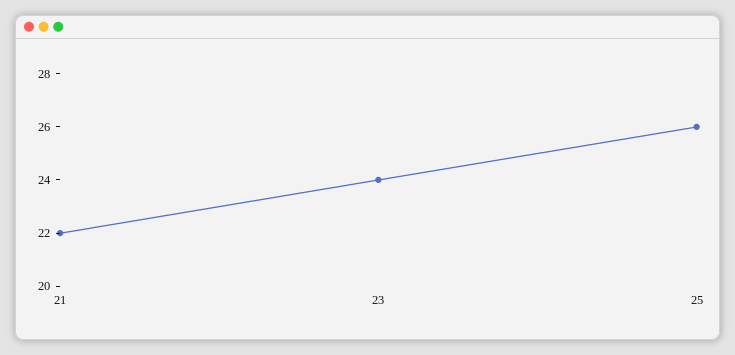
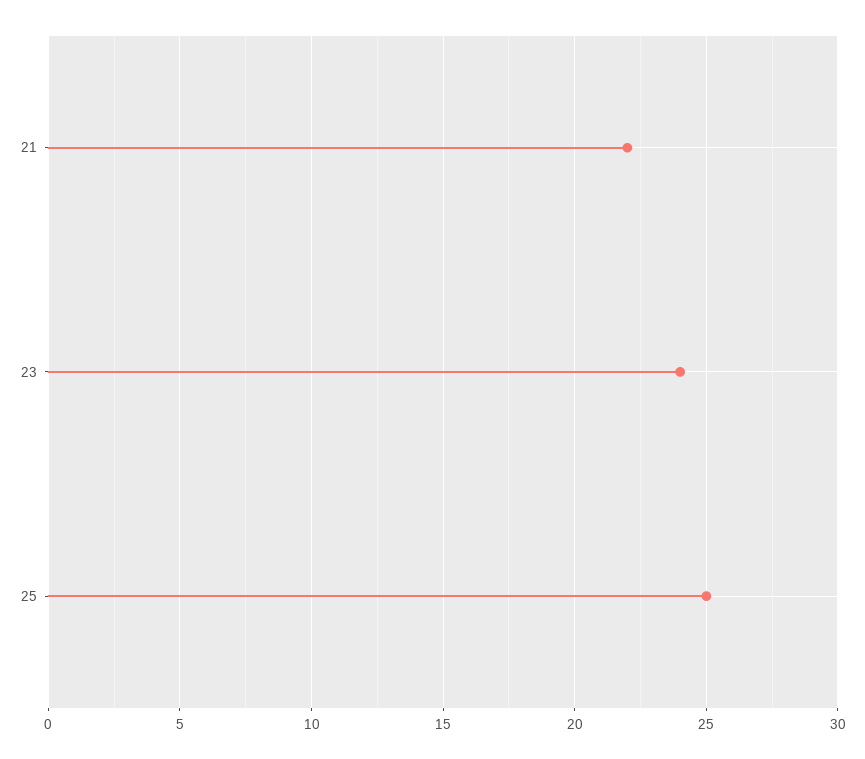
  {
    "21": 22,
    "23": 24,
-   "25": 26
+   "25": 25
  }

